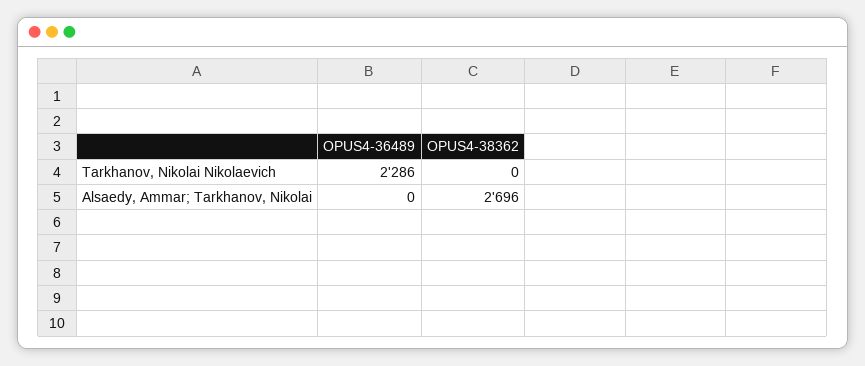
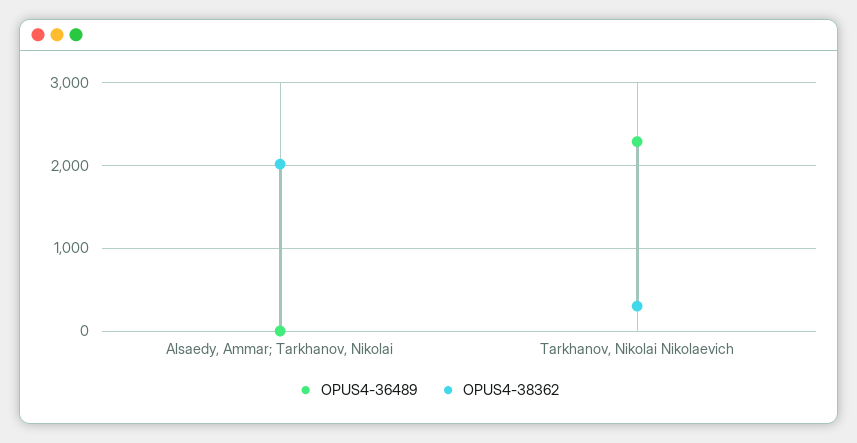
  {
    "OPUS4-36489": {
      "Tarkhanov, Nikolai Nikolaevich": 2286,
      "Alsaedy, Ammar; Tarkhanov, Nikolai": 0
    },
    "OPUS4-38362": {
-     "Tarkhanov, Nikolai Nikolaevich": 0,
+     "Tarkhanov, Nikolai Nikolaevich": 300,
-     "Alsaedy, Ammar; Tarkhanov, Nikolai": 2696
+     "Alsaedy, Ammar; Tarkhanov, Nikolai": 2000
    }
  }

